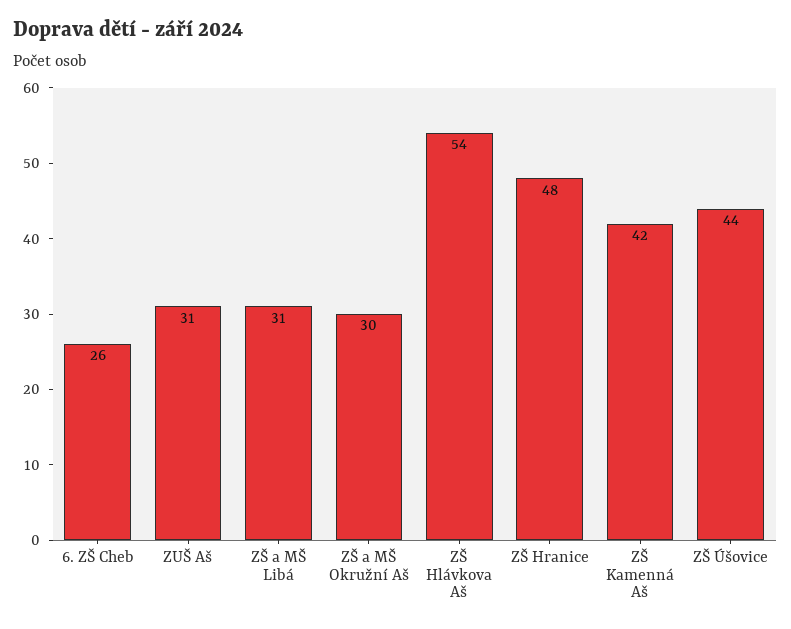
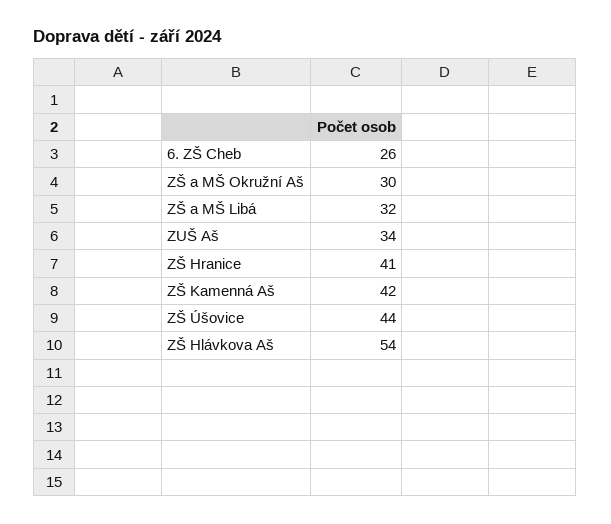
  {
    "6. ZŠ Cheb": 26,
-   "ZUŠ Aš": 31,
+   "ZUŠ Aš": 34,
-   "ZŠ a MŠ Libá": 31,
+   "ZŠ a MŠ Libá": 32,
    "ZŠ a MŠ Okružní Aš": 30,
    "ZŠ Hlávkova Aš": 54,
-   "ZŠ Hranice": 48,
+   "ZŠ Hranice": 41,
    "ZŠ Kamenná Aš": 42,
    "ZŠ Úšovice": 44
  }

